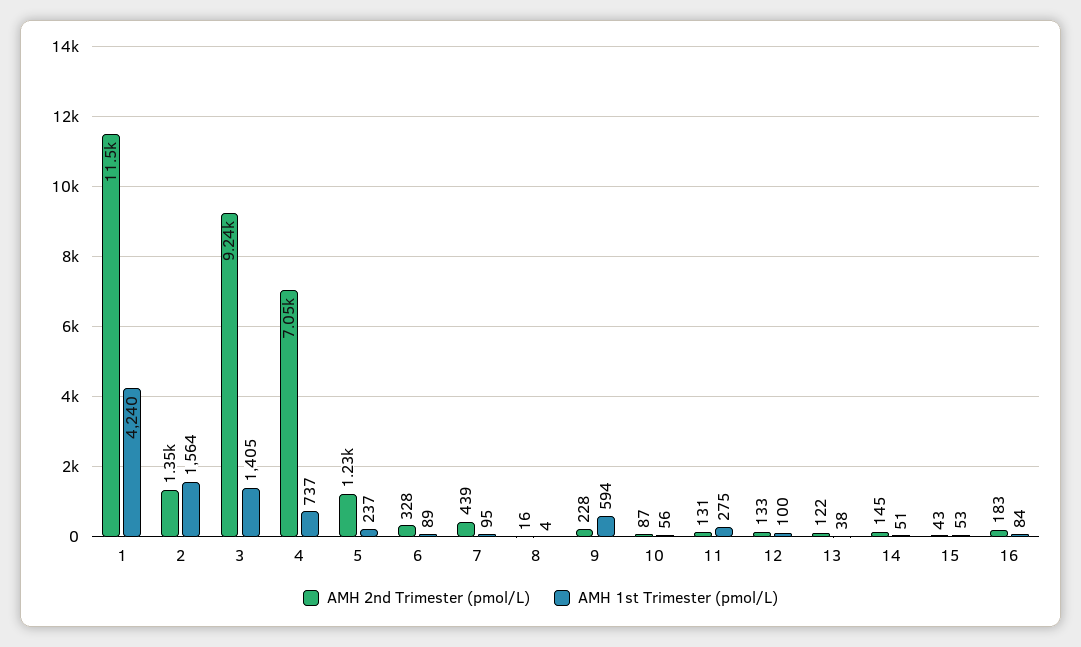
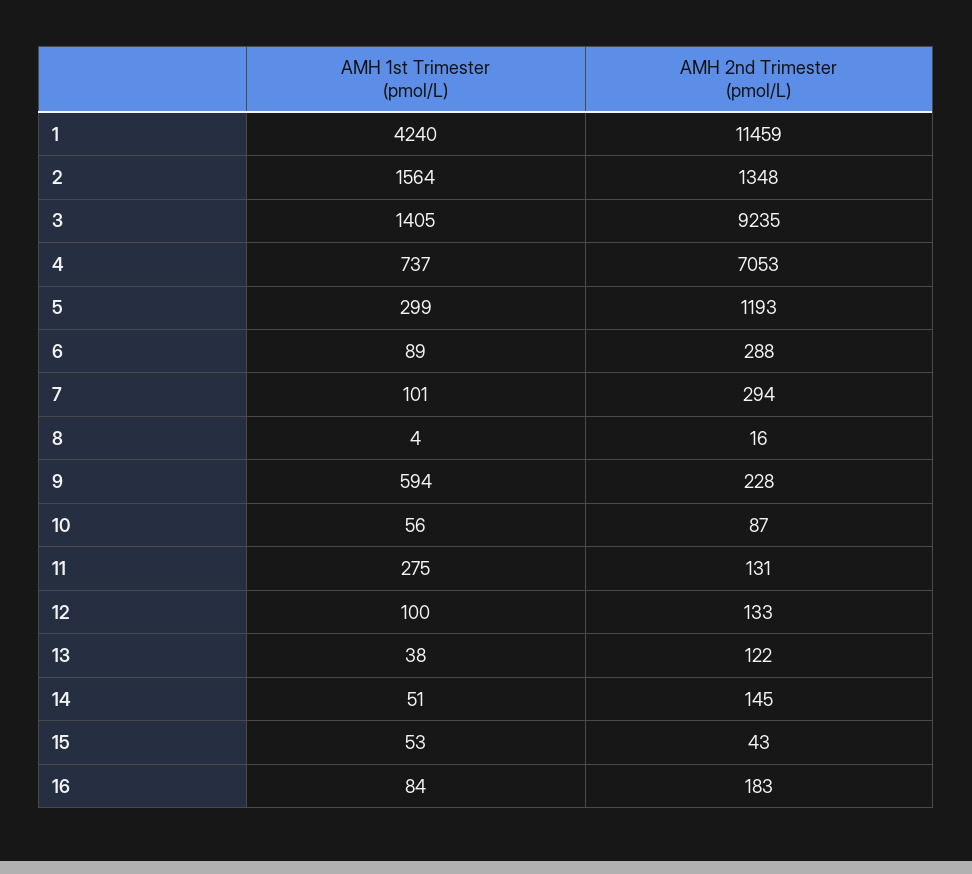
  {
    "AMH 2nd Trimester (pmol/L)": {
      "1": 11459,
      "2": 1348,
      "3": 9235,
      "4": 7053,
-     "5": 1230,
+     "5": 1193,
-     "6": 328,
+     "6": 288,
-     "7": 439,
+     "7": 294,
      "8": 16,
      "9": 228,
      "10": 87,
      "11": 131,
      "12": 133,
      "13": 122,
      "14": 145,
      "15": 43,
      "16": 183
    },
    "AMH 1st Trimester (pmol/L)": {
      "1": 4240,
      "2": 1564,
      "3": 1405,
      "4": 737,
-     "5": 237,
+     "5": 299,
      "6": 89,
-     "7": 95,
+     "7": 101,
      "8": 4,
      "9": 594,
      "10": 56,
      "11": 275,
      "12": 100,
      "13": 38,
      "14": 51,
      "15": 53,
      "16": 84
    }
  }

